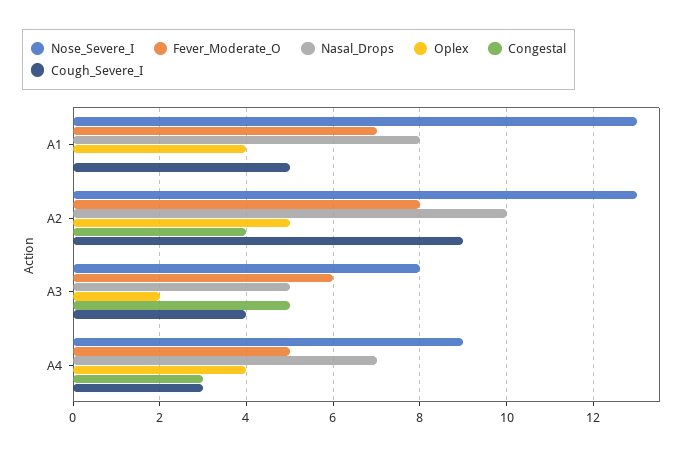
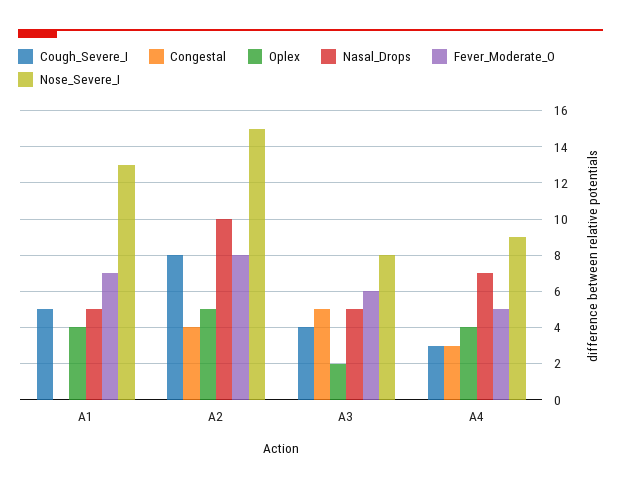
  {
    "Nose_Severe_I": {
      "A1": 13,
-     "A2": 13,
+     "A2": 15,
      "A3": 8,
      "A4": 9
    },
    "Fever_Moderate_O": {
      "A1": 7,
      "A2": 8,
      "A3": 6,
      "A4": 5
    },
    "Nasal_Drops": {
-     "A1": 8,
+     "A1": 5,
      "A2": 10,
      "A3": 5,
      "A4": 7
    },
    "Oplex": {
      "A1": 4,
      "A2": 5,
      "A3": 2,
      "A4": 4
    },
    "Congestal": {
      "A1": 0,
      "A2": 4,
      "A3": 5,
      "A4": 3
    },
    "Cough_Severe_I": {
      "A1": 5,
-     "A2": 9,
+     "A2": 8,
      "A3": 4,
      "A4": 3
    }
  }

